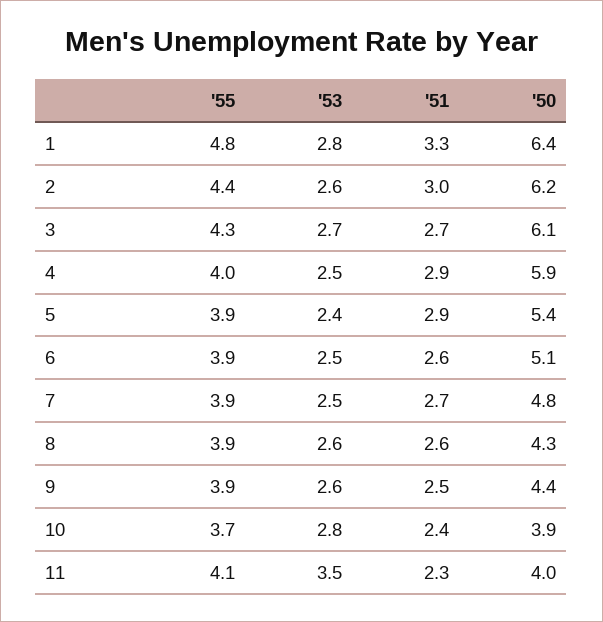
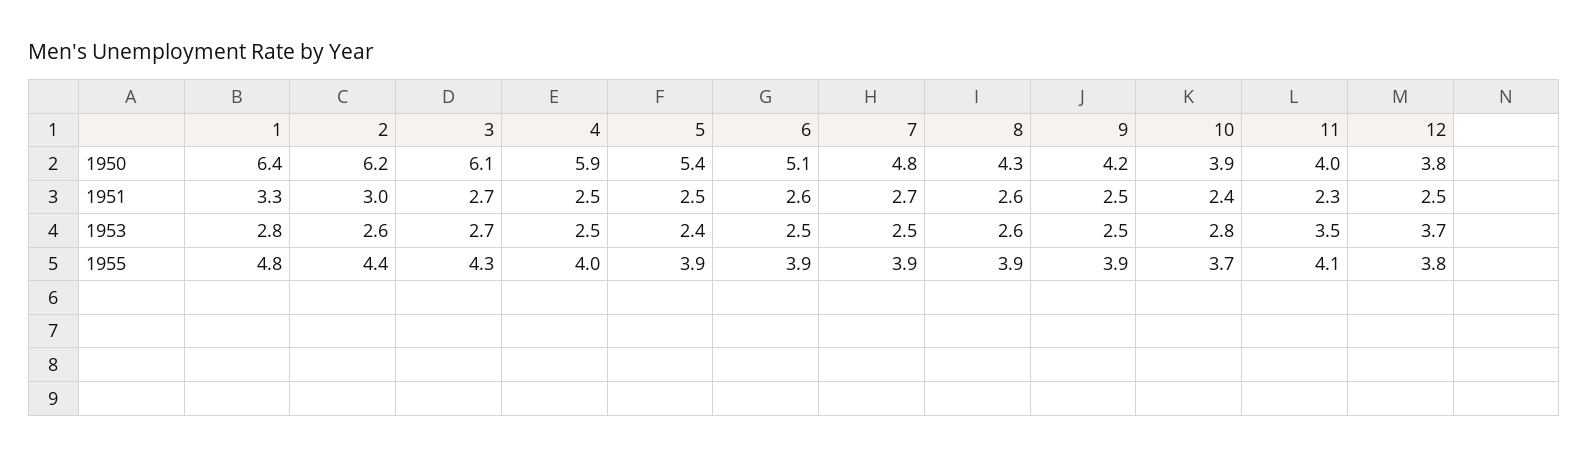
  {
    "'55": {
      "1": 4.8,
      "2": 4.4,
      "3": 4.3,
      "4": 4,
      "5": 3.9,
      "6": 3.9,
      "7": 3.9,
      "8": 3.9,
      "9": 3.9,
      "10": 3.7,
-     "11": 4.1
+     "11": 4.1,
+     "12": 3.8
    },
    "'53": {
      "1": 2.8,
      "2": 2.6,
      "3": 2.7,
      "4": 2.5,
      "5": 2.4,
      "6": 2.5,
      "7": 2.5,
      "8": 2.6,
-     "9": 2.6,
+     "9": 2.5,
      "10": 2.8,
-     "11": 3.5
+     "11": 3.5,
+     "12": 3.7
    },
    "'51": {
      "1": 3.3,
      "2": 3,
      "3": 2.7,
-     "4": 2.9,
+     "4": 2.5,
-     "5": 2.9,
+     "5": 2.5,
      "6": 2.6,
      "7": 2.7,
      "8": 2.6,
      "9": 2.5,
      "10": 2.4,
-     "11": 2.3
+     "11": 2.3,
+     "12": 2.5
    },
    "'50": {
      "1": 6.4,
      "2": 6.2,
      "3": 6.1,
      "4": 5.9,
      "5": 5.4,
      "6": 5.1,
      "7": 4.8,
      "8": 4.3,
-     "9": 4.4,
+     "9": 4.2,
      "10": 3.9,
-     "11": 4
+     "11": 4,
+     "12": 3.8
    }
  }

